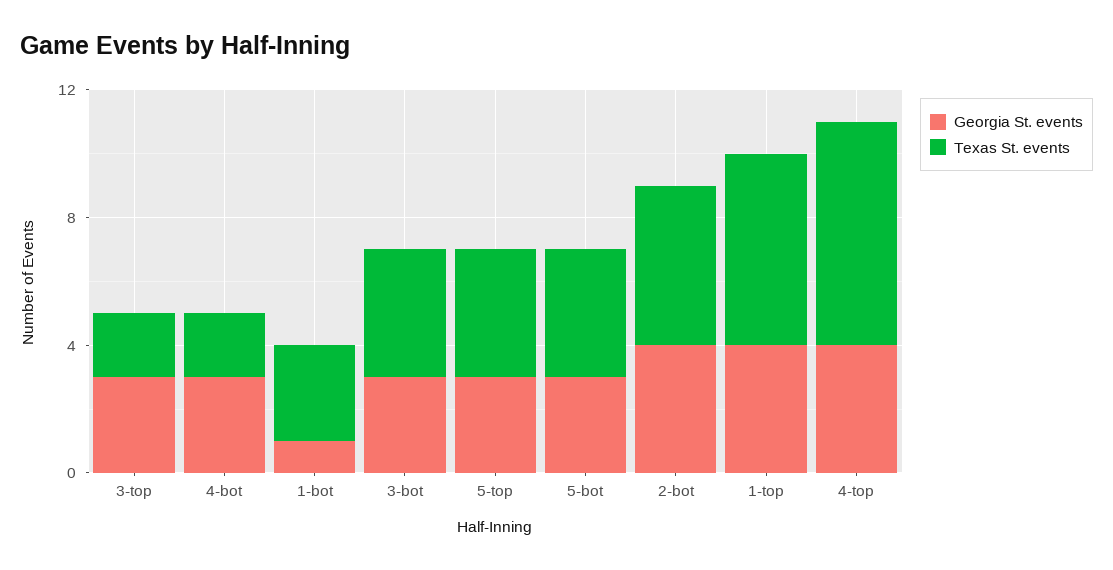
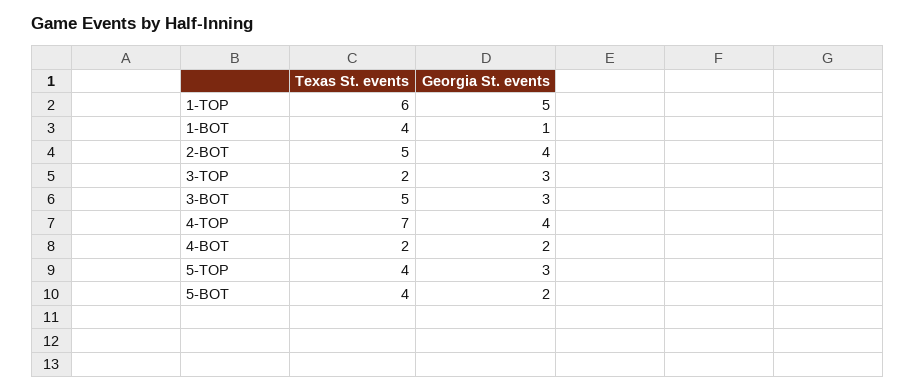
  {
    "Georgia St. events": {
      "3-top": 3,
-     "4-bot": 3,
+     "4-bot": 2,
      "1-bot": 1,
      "3-bot": 3,
      "5-top": 3,
-     "5-bot": 3,
+     "5-bot": 2,
      "2-bot": 4,
-     "1-top": 4,
+     "1-top": 5,
      "4-top": 4
    },
    "Texas St. events": {
      "3-top": 2,
      "4-bot": 2,
-     "1-bot": 3,
+     "1-bot": 4,
-     "3-bot": 4,
+     "3-bot": 5,
      "5-top": 4,
      "5-bot": 4,
      "2-bot": 5,
      "1-top": 6,
      "4-top": 7
    }
  }

